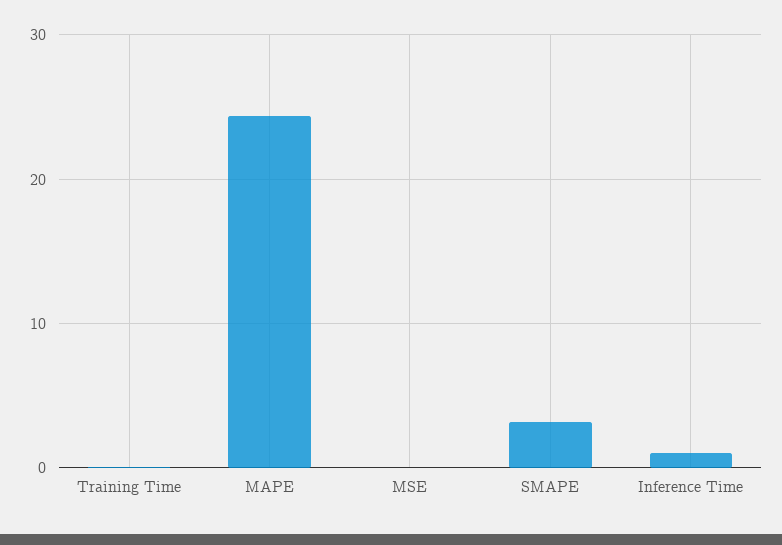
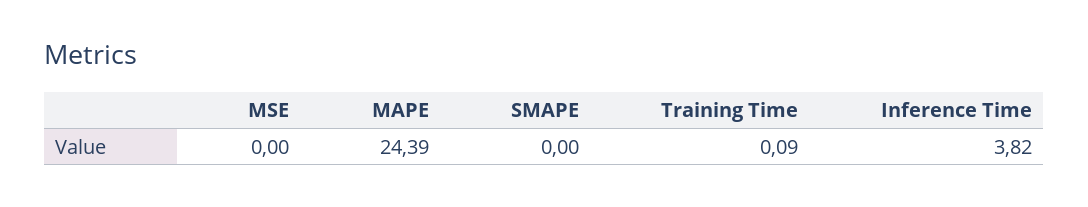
  {
    "Training Time": 0.09,
    "MAPE": 24.39,
    "MSE": 0,
-   "SMAPE": 3,
+   "SMAPE": 0,
-   "Inference Time": 1
+   "Inference Time": 3.82
  }

